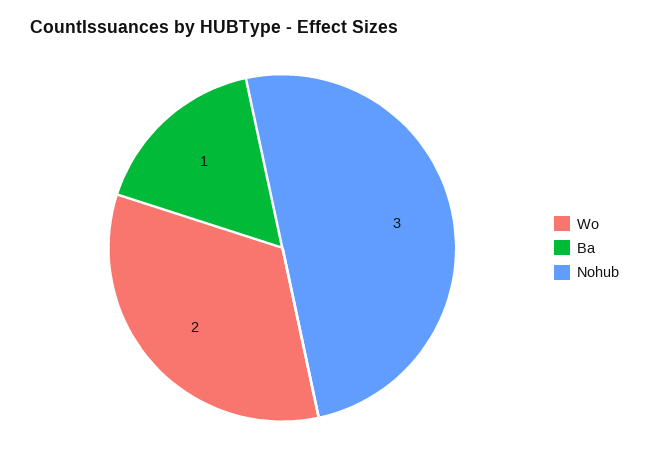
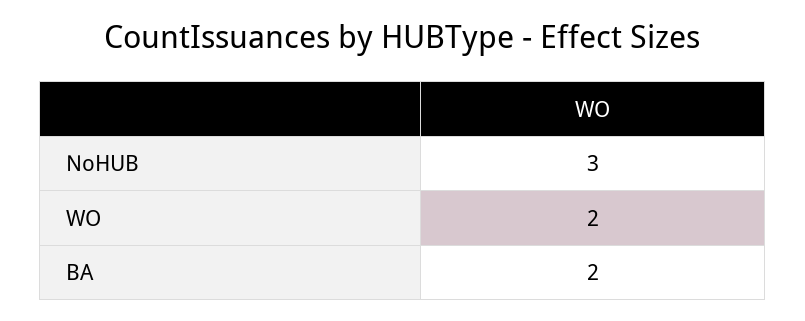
  {
    "Wo": 2,
-   "Ba": 1,
+   "Ba": 2,
    "Nohub": 3
  }

